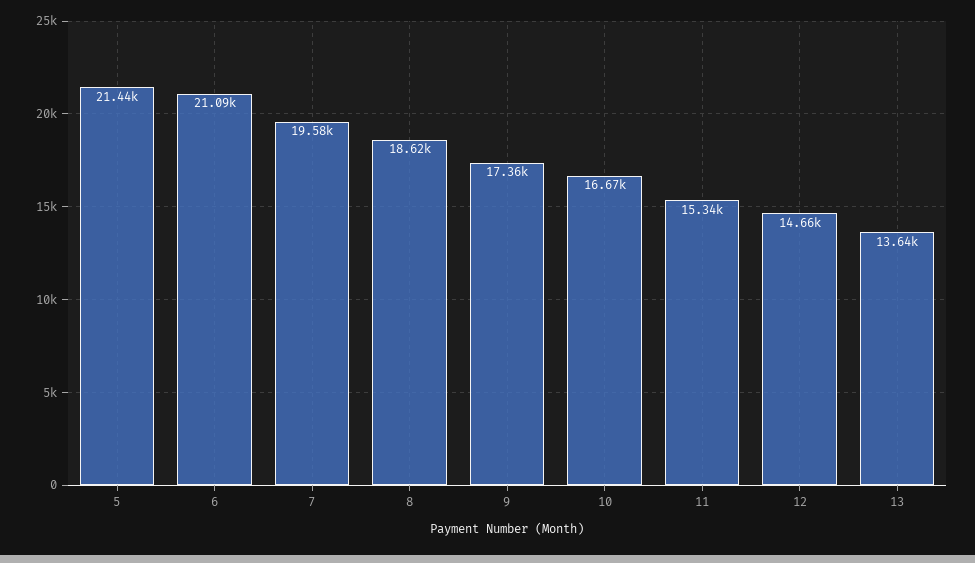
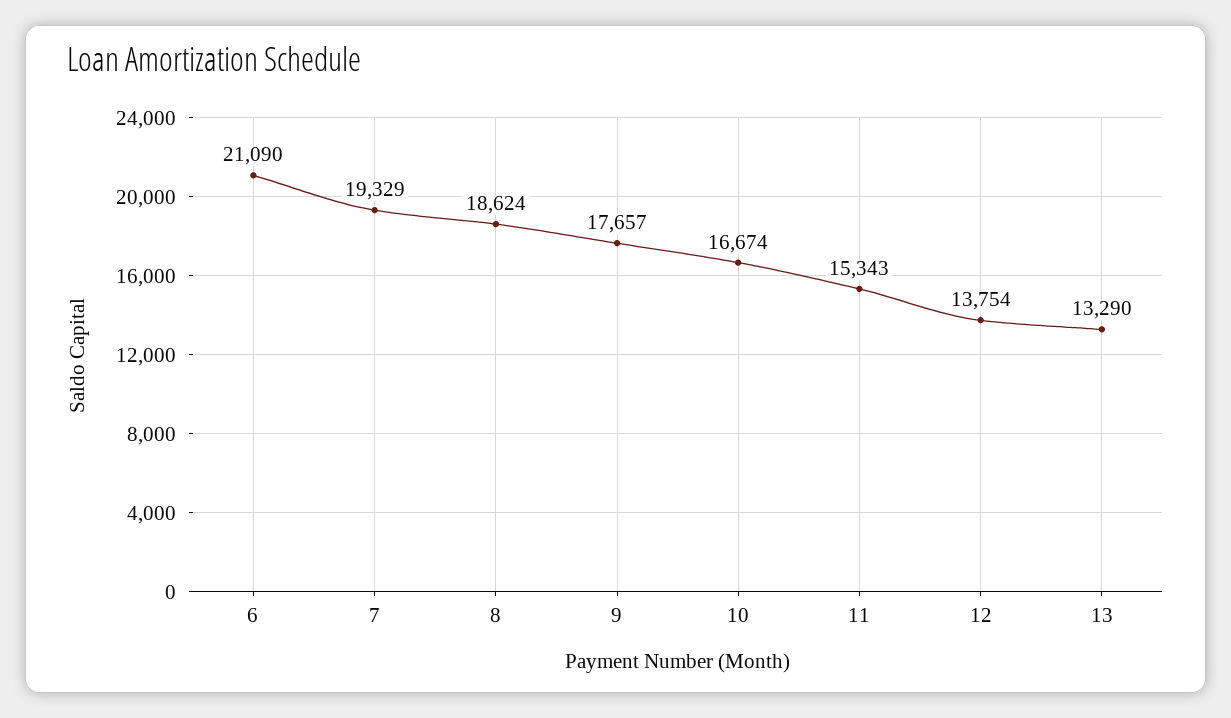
  {
-   "5": 21440,
    "6": 21090,
-   "7": 19580,
+   "7": 19329,
    "8": 18624,
-   "9": 17360,
+   "9": 17657,
    "10": 16674,
    "11": 15343,
-   "12": 14660,
+   "12": 13754,
-   "13": 13640
+   "13": 13290
  }

